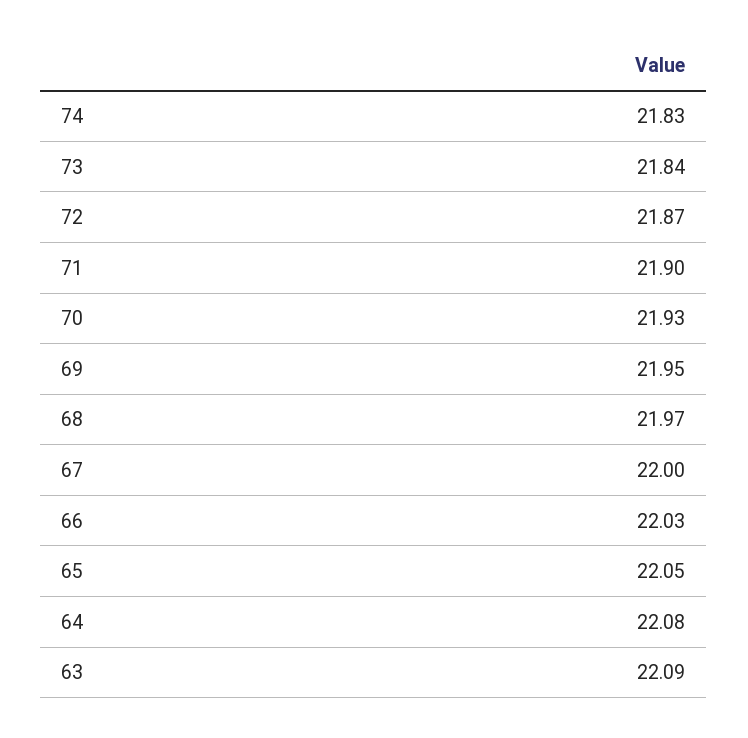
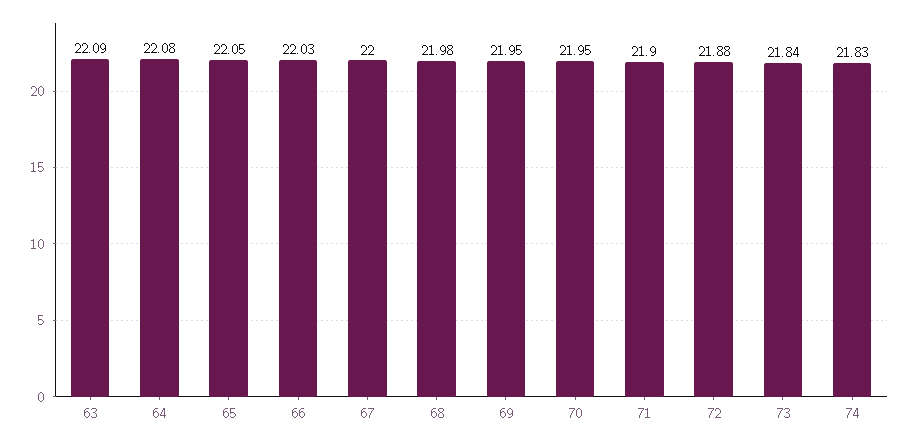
  {
    "74": 21.83,
    "73": 21.84,
-   "72": 21.87,
+   "72": 21.88,
    "71": 21.9,
-   "70": 21.93,
+   "70": 21.95,
    "69": 21.95,
-   "68": 21.97,
+   "68": 21.98,
    "67": 22,
    "66": 22.03,
    "65": 22.05,
    "64": 22.08,
    "63": 22.09
  }

